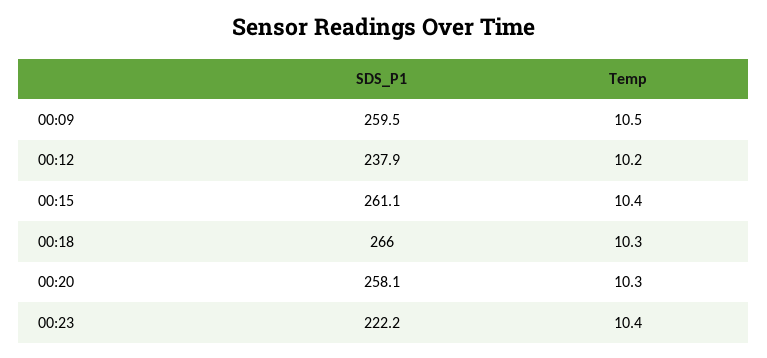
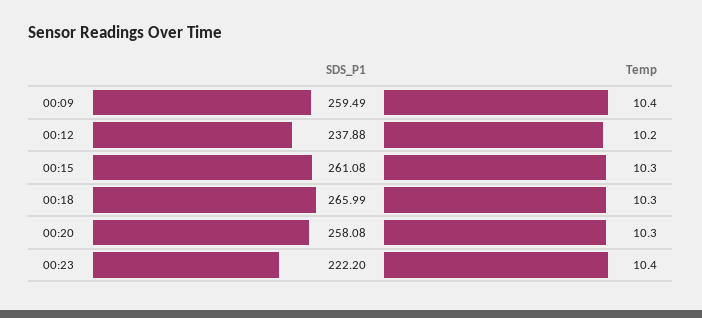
  {
    "SDS_P1": {
      "00:09": 259.49,
      "00:12": 237.88,
      "00:15": 261.08,
      "00:18": 265.99,
      "00:20": 258.08,
      "00:23": 222.2
    },
    "Temp": {
-     "00:09": 10.5,
+     "00:09": 10.4,
      "00:12": 10.2,
-     "00:15": 10.4,
+     "00:15": 10.3,
      "00:18": 10.3,
      "00:20": 10.3,
      "00:23": 10.4
    }
  }

